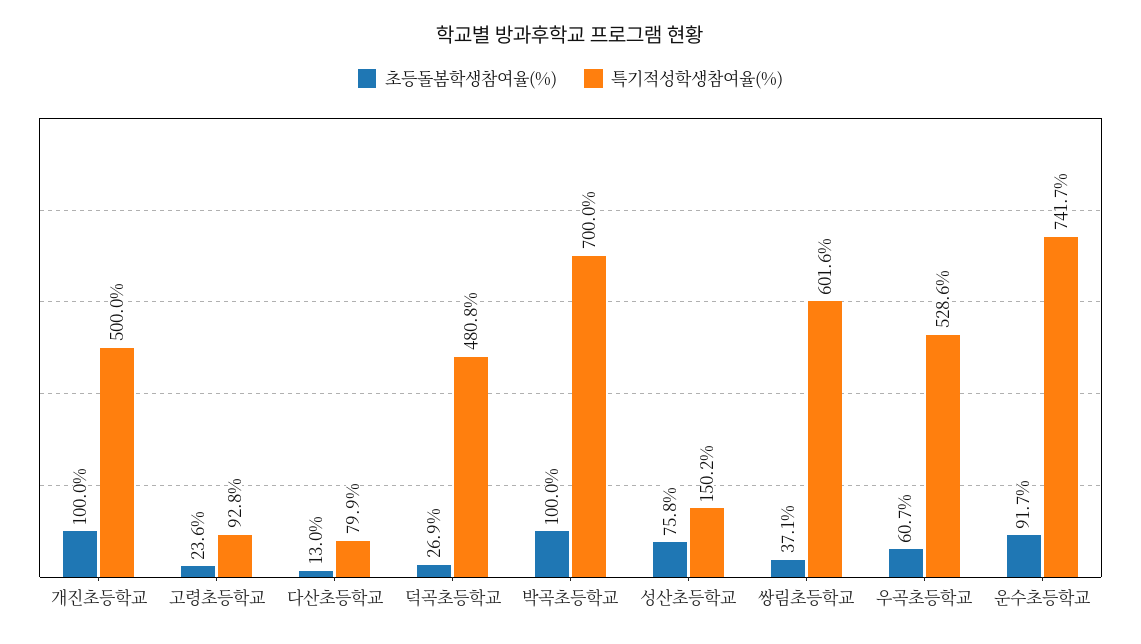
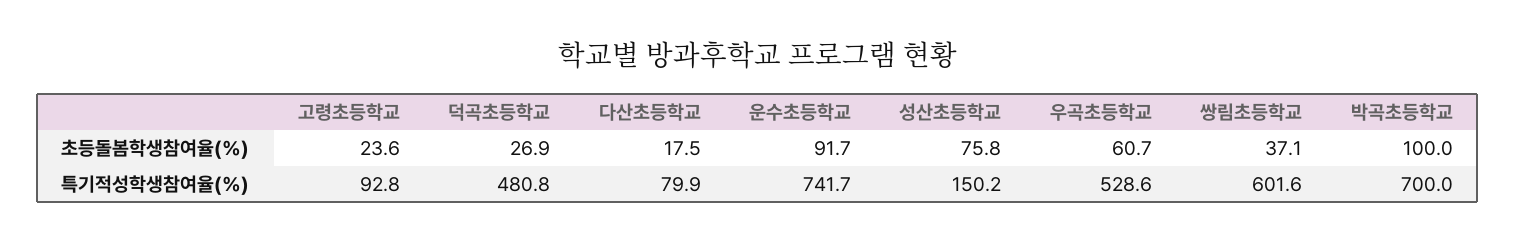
  {
    "초등돌봄학생참여율(%)": {
-     "개진초등학교": 100,
      "고령초등학교": 23.6,
-     "다산초등학교": 13,
+     "다산초등학교": 17.5,
      "덕곡초등학교": 26.9,
      "박곡초등학교": 100,
      "성산초등학교": 75.8,
      "쌍림초등학교": 37.1,
      "우곡초등학교": 60.7,
      "운수초등학교": 91.7
    },
    "특기적성학생참여율(%)": {
-     "개진초등학교": 500,
      "고령초등학교": 92.8,
      "다산초등학교": 79.9,
      "덕곡초등학교": 480.8,
      "박곡초등학교": 700,
      "성산초등학교": 150.2,
      "쌍림초등학교": 601.6,
      "우곡초등학교": 528.6,
      "운수초등학교": 741.7
    }
  }

